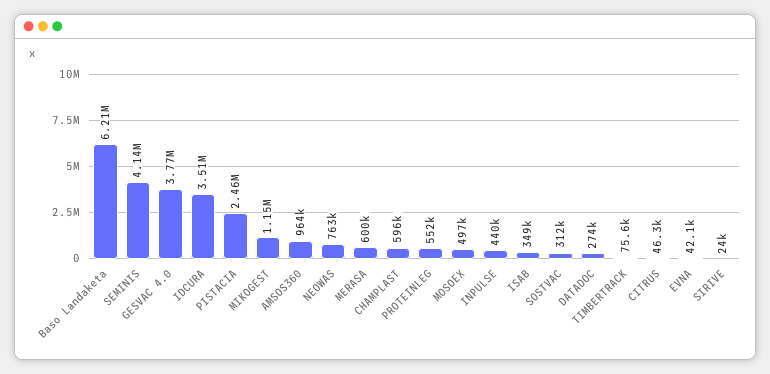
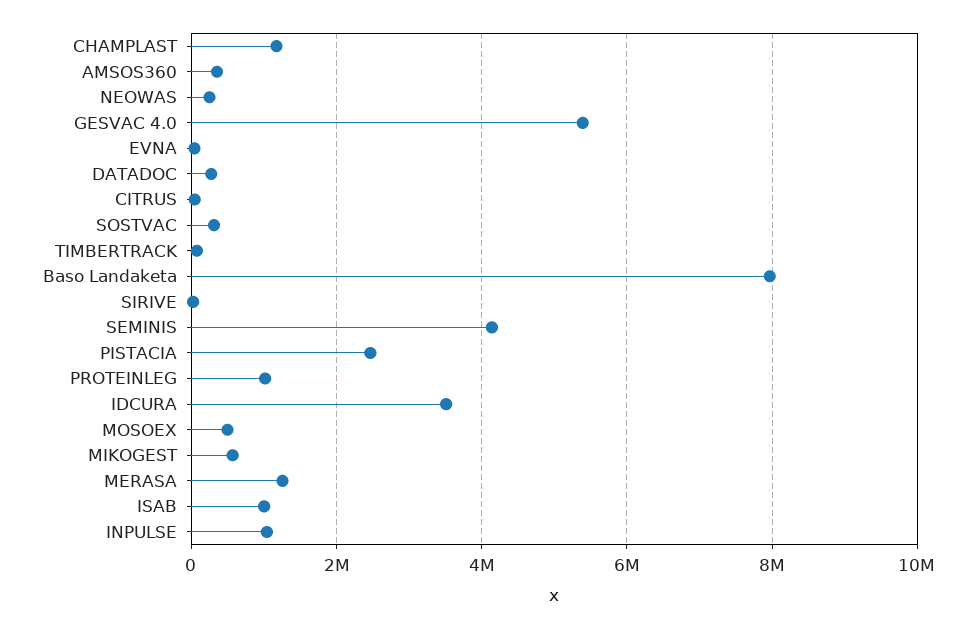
  {
-   "Baso Landaketa": 6210000,
+   "Baso Landaketa": 8000000,
    "SEMINIS": 4140000,
-   "GESVAC 4.0": 3770000,
+   "GESVAC 4.0": 5400000,
    "IDCURA": 3510000,
    "PISTACIA": 2460000,
-   "MIKOGEST": 1150000,
+   "MIKOGEST": 600000,
-   "AMSOS360": 964000,
+   "AMSOS360": 400000,
-   "NEOWAS": 763000,
+   "NEOWAS": 200000,
-   "MERASA": 600000,
+   "MERASA": 1200000,
-   "CHAMPLAST": 596000,
+   "CHAMPLAST": 1200000,
-   "PROTEINLEG": 552000,
+   "PROTEINLEG": 1000000,
    "MOSOEX": 497000,
-   "INPULSE": 440000,
+   "INPULSE": 1000000,
-   "ISAB": 349000,
+   "ISAB": 1000000,
    "SOSTVAC": 312000,
    "DATADOC": 274000,
    "TIMBERTRACK": 75600,
    "CITRUS": 46300,
    "EVNA": 42100,
    "SIRIVE": 24000
  }

